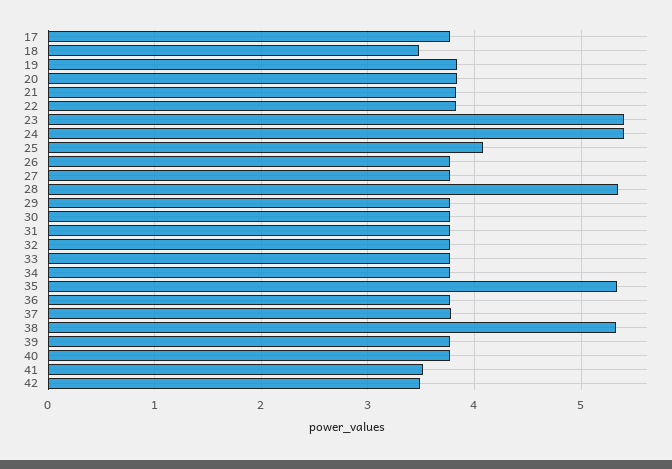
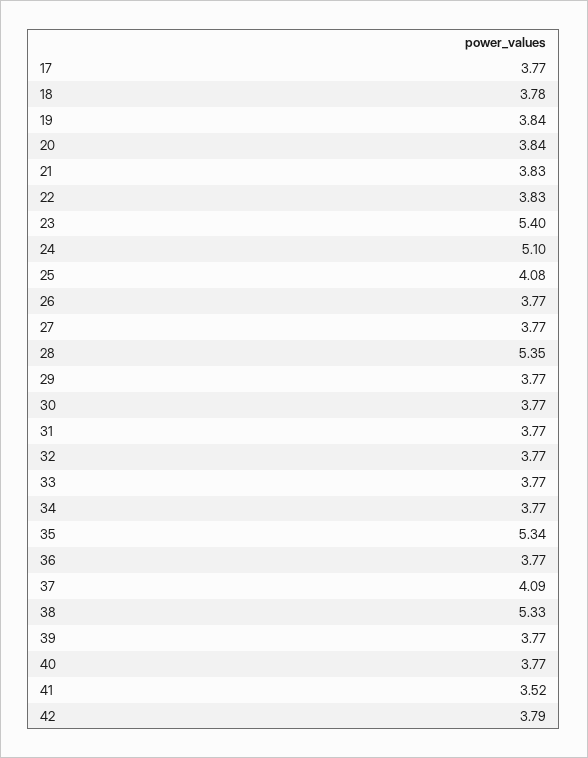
  {
    "17": 3.77,
-   "18": 3.5,
+   "18": 3.78,
    "19": 3.84,
    "20": 3.84,
    "21": 3.83,
    "22": 3.83,
    "23": 5.4,
-   "24": 5.4,
+   "24": 5.1,
    "25": 4.08,
    "26": 3.77,
    "27": 3.77,
    "28": 5.35,
    "29": 3.77,
    "30": 3.77,
    "31": 3.77,
    "32": 3.77,
    "33": 3.77,
    "34": 3.77,
    "35": 5.34,
    "36": 3.77,
-   "37": 3.8,
+   "37": 4.09,
    "38": 5.33,
    "39": 3.77,
    "40": 3.77,
    "41": 3.52,
-   "42": 3.5
+   "42": 3.79
  }

